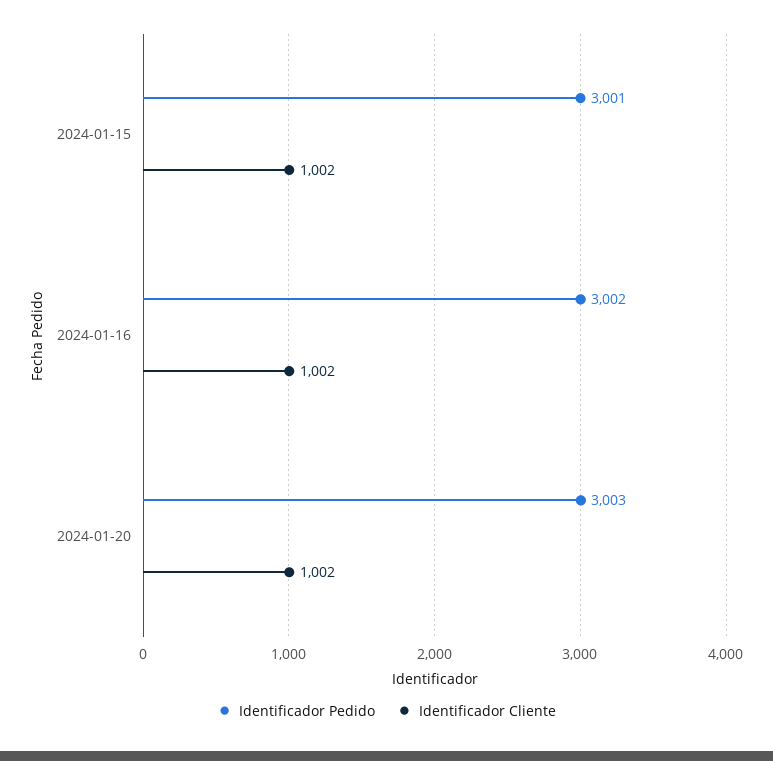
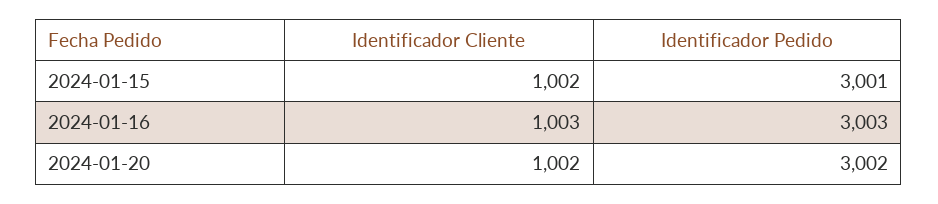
  {
    "Identificador Pedido": {
      "2024-01-15": 3001,
-     "2024-01-16": 3002,
+     "2024-01-16": 3003,
-     "2024-01-20": 3003
+     "2024-01-20": 3002
    },
    "Identificador Cliente": {
      "2024-01-15": 1002,
-     "2024-01-16": 1002,
+     "2024-01-16": 1003,
      "2024-01-20": 1002
    }
  }

